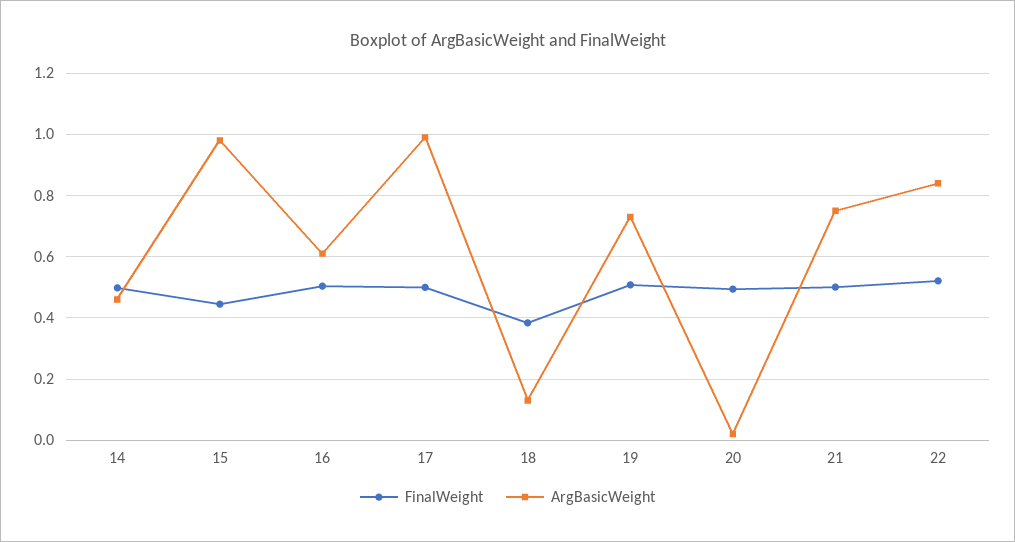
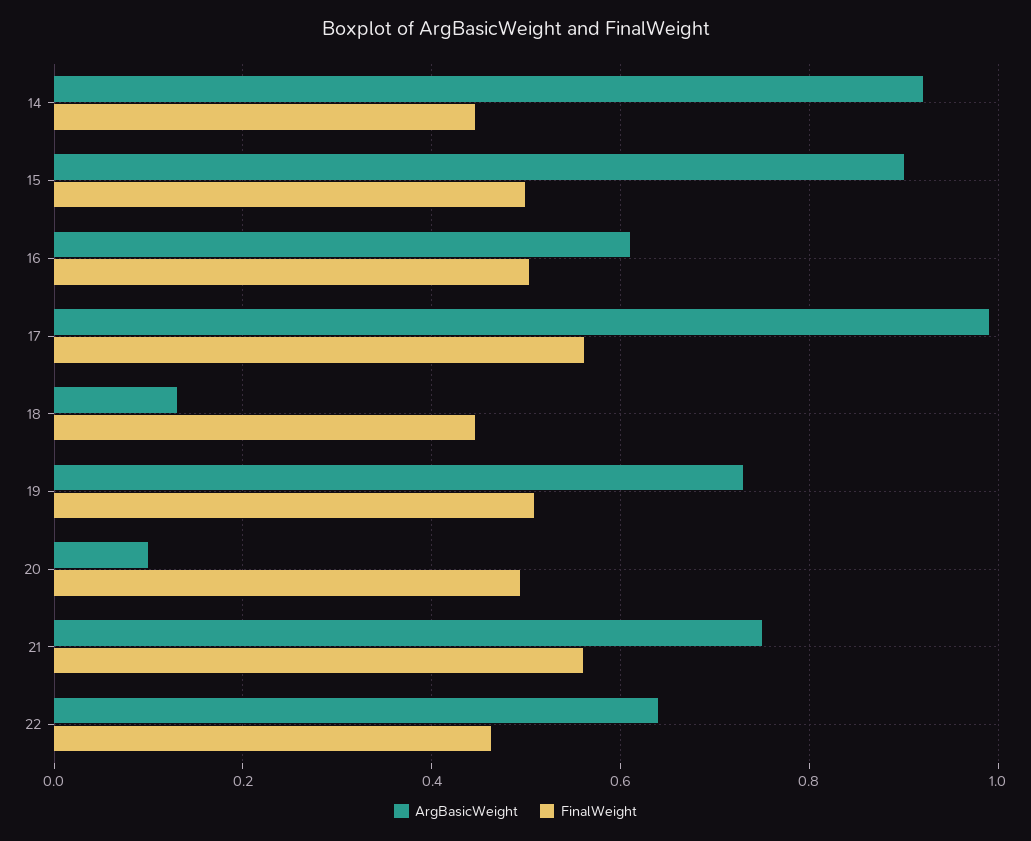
  {
    "FinalWeight": {
-     "14": 0.5,
+     "14": 0.44,
-     "15": 0.44,
+     "15": 0.5,
      "16": 0.5,
-     "17": 0.5,
+     "17": 0.56,
-     "18": 0.38,
+     "18": 0.44,
      "19": 0.5,
      "20": 0.5,
-     "21": 0.5,
+     "21": 0.56,
-     "22": 0.52
+     "22": 0.46
    },
    "ArgBasicWeight": {
-     "14": 0.46,
+     "14": 0.92,
-     "15": 0.98,
+     "15": 0.9,
      "16": 0.62,
      "17": 1,
      "18": 0.14,
      "19": 0.74,
-     "20": 0.02,
+     "20": 0.1,
      "21": 0.76,
-     "22": 0.84
+     "22": 0.64
    }
  }

